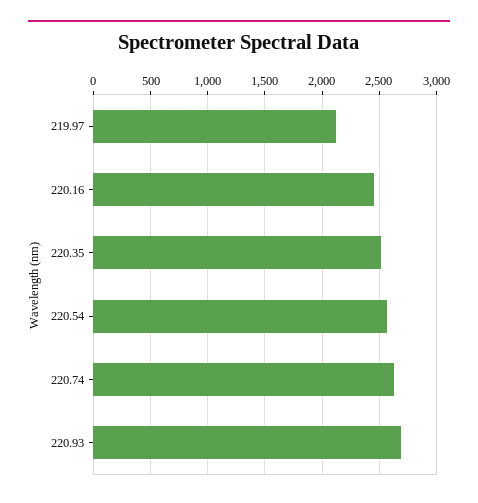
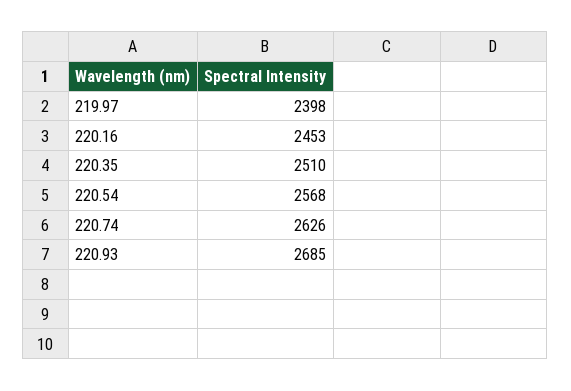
  {
-   "219.97": 2100,
+   "219.97": 2398,
    "220.16": 2453,
    "220.35": 2510,
    "220.54": 2568,
    "220.74": 2626,
    "220.93": 2685
  }

